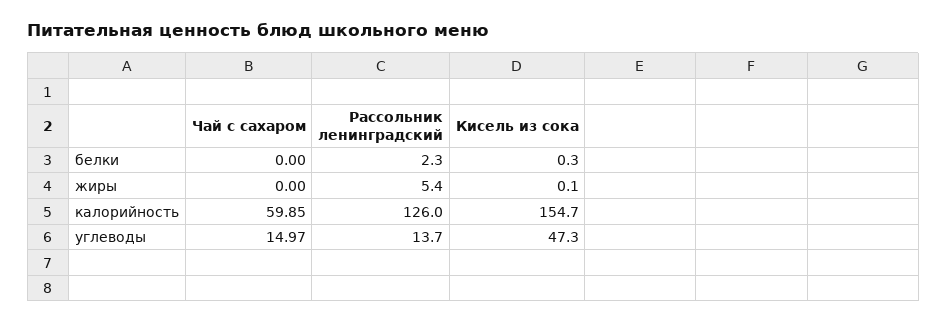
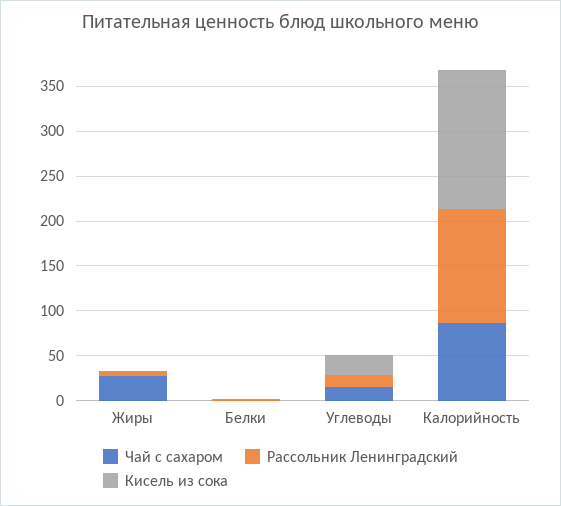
  {
    "Чай с сахаром": {
      "белки": 0,
-     "жиры": 0,
+     "жиры": 30,
-     "калорийность": 59.85,
+     "калорийность": 90,
      "углеводы": 14.97
    },
    "Рассольник ленинградский": {
      "белки": 2.3,
      "жиры": 5.4,
      "калорийность": 126,
      "углеводы": 13.7
    },
    "Кисель из сока": {
      "белки": 0.3,
      "жиры": 0.1,
      "калорийность": 154.7,
-     "углеводы": 47.3
+     "углеводы": 20
    }
  }

